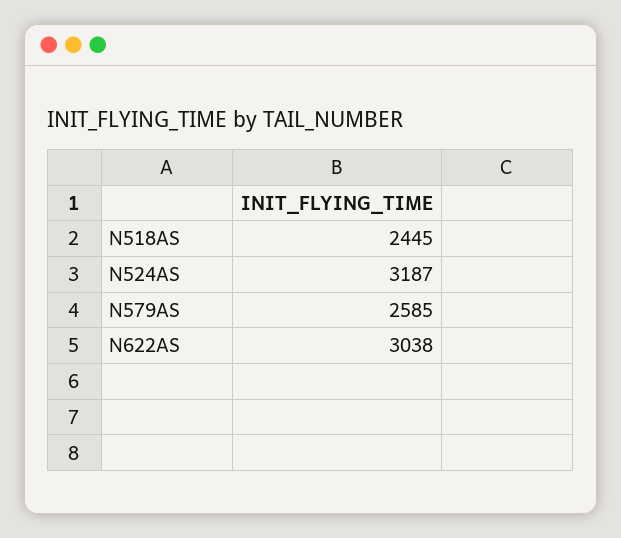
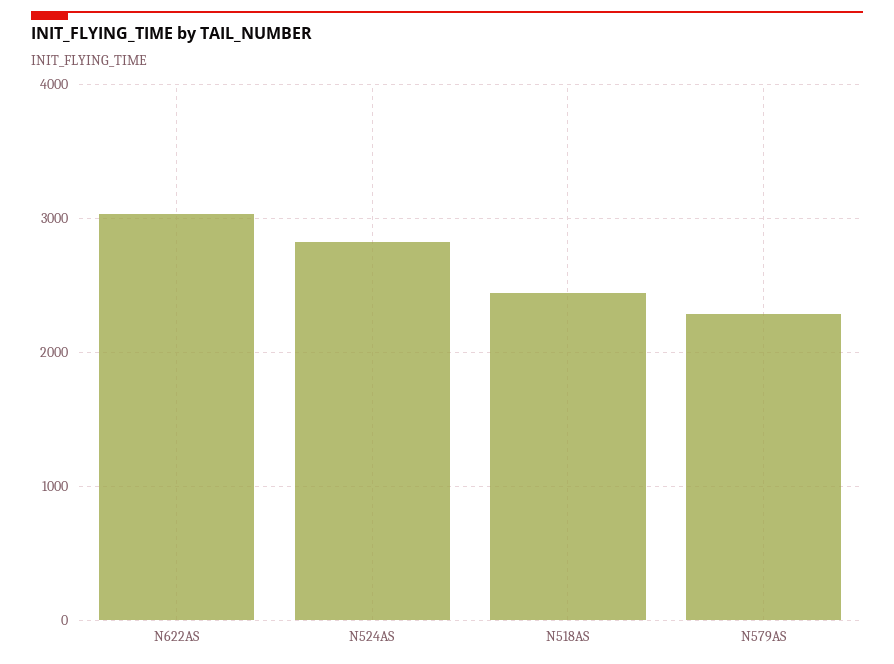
  {
    "N518AS": 2445,
-   "N524AS": 3187,
+   "N524AS": 2800,
-   "N579AS": 2585,
+   "N579AS": 2300,
    "N622AS": 3038
  }

